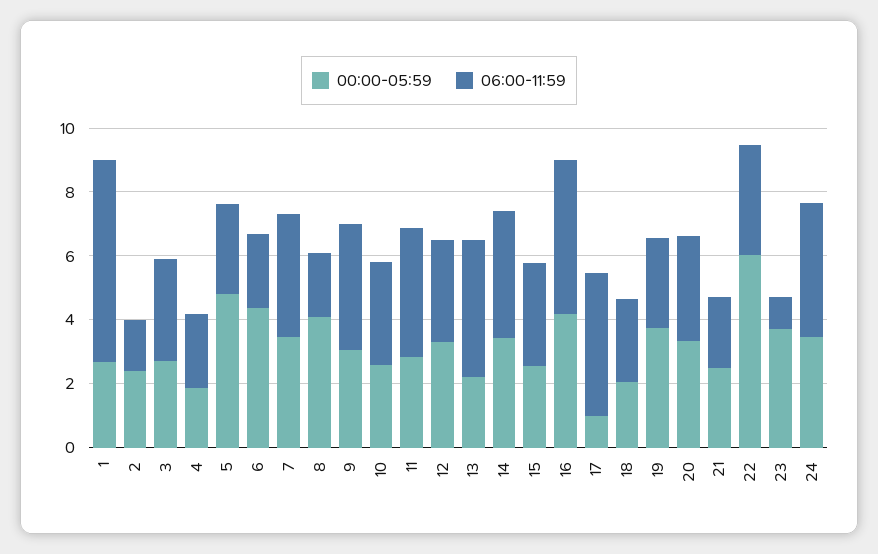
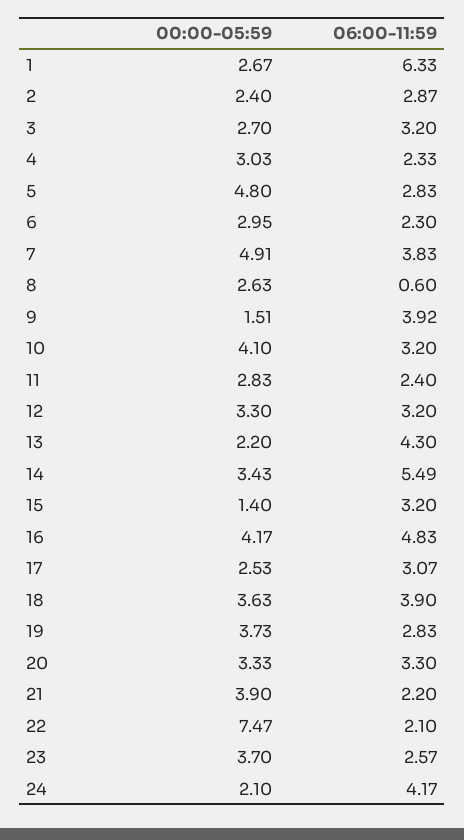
  {
    "00:00-05:59": {
      "1": 2.67,
      "2": 2.4,
      "3": 2.7,
-     "4": 2,
+     "4": 3.03,
      "5": 4.8,
-     "6": 4.5,
+     "6": 2.95,
-     "7": 3.5,
+     "7": 4.91,
-     "8": 4,
+     "8": 2.63,
-     "9": 3,
+     "9": 1.51,
-     "10": 2.5,
+     "10": 4.1,
      "11": 2.83,
      "12": 3.3,
      "13": 2.2,
      "14": 3.43,
-     "15": 2.5,
+     "15": 1.4,
      "16": 4.17,
-     "17": 1,
+     "17": 2.53,
-     "18": 2,
+     "18": 3.63,
      "19": 3.73,
      "20": 3.33,
-     "21": 2.5,
+     "21": 3.9,
-     "22": 6,
+     "22": 7.47,
      "23": 3.7,
-     "24": 3.5
+     "24": 2.1
    },
    "06:00-11:59": {
      "1": 6.33,
-     "2": 1.5,
+     "2": 2.87,
      "3": 3.2,
      "4": 2.33,
      "5": 2.83,
      "6": 2.3,
      "7": 3.83,
-     "8": 2,
+     "8": 0.6,
      "9": 3.92,
      "10": 3.2,
-     "11": 4,
+     "11": 2.4,
      "12": 3.2,
      "13": 4.3,
-     "14": 4,
+     "14": 5.49,
      "15": 3.2,
      "16": 4.83,
-     "17": 4.5,
+     "17": 3.07,
-     "18": 2.5,
+     "18": 3.9,
      "19": 2.83,
      "20": 3.3,
      "21": 2.2,
-     "22": 3.5,
+     "22": 2.1,
-     "23": 1,
+     "23": 2.57,
      "24": 4.17
    }
  }

